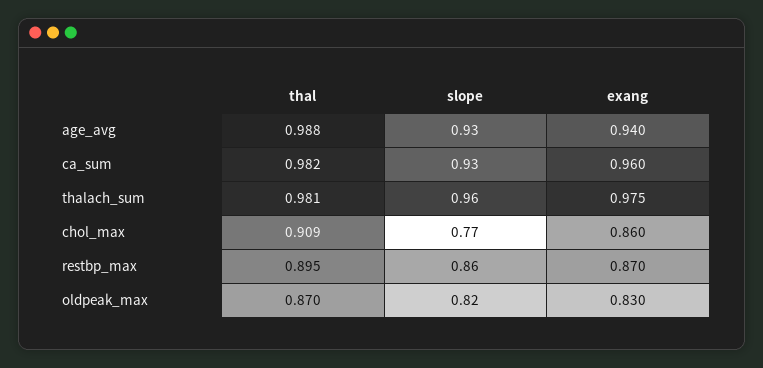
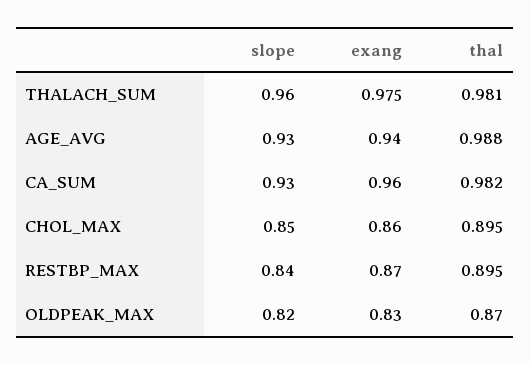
  {
    "thal": {
      "age_avg": 0.988,
      "ca_sum": 0.982,
      "thalach_sum": 0.981,
-     "chol_max": 0.909,
+     "chol_max": 0.895,
      "restbp_max": 0.895,
      "oldpeak_max": 0.87
    },
    "slope": {
      "age_avg": 0.93,
      "ca_sum": 0.93,
      "thalach_sum": 0.96,
-     "chol_max": 0.77,
+     "chol_max": 0.85,
-     "restbp_max": 0.86,
+     "restbp_max": 0.84,
      "oldpeak_max": 0.82
    },
    "exang": {
      "age_avg": 0.94,
      "ca_sum": 0.96,
      "thalach_sum": 0.975,
      "chol_max": 0.86,
      "restbp_max": 0.87,
      "oldpeak_max": 0.83
    }
  }

